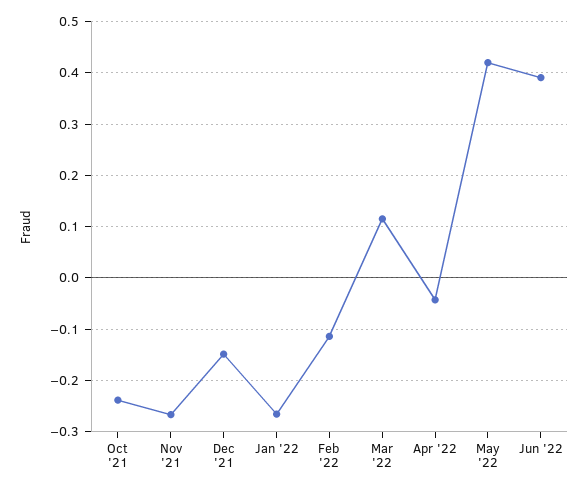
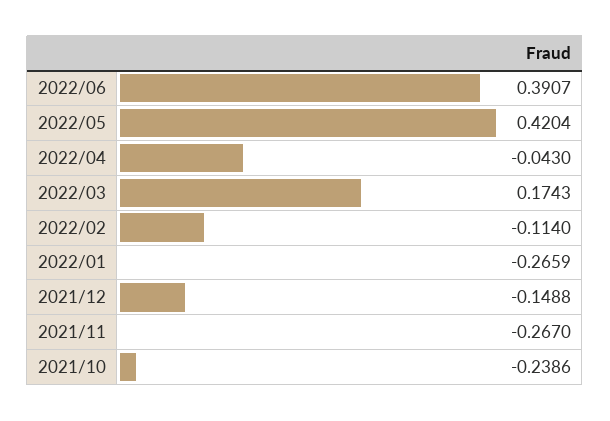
  {
    "Oct '21": -0.2386,
    "Nov '21": -0.267,
    "Dec '21": -0.1488,
    "Jan '22": -0.2659,
    "Feb '22": -0.114,
-   "Mar '22": 0.12,
+   "Mar '22": 0.1743,
    "Apr '22": -0.043,
    "May '22": 0.4204,
    "Jun '22": 0.3907
  }

